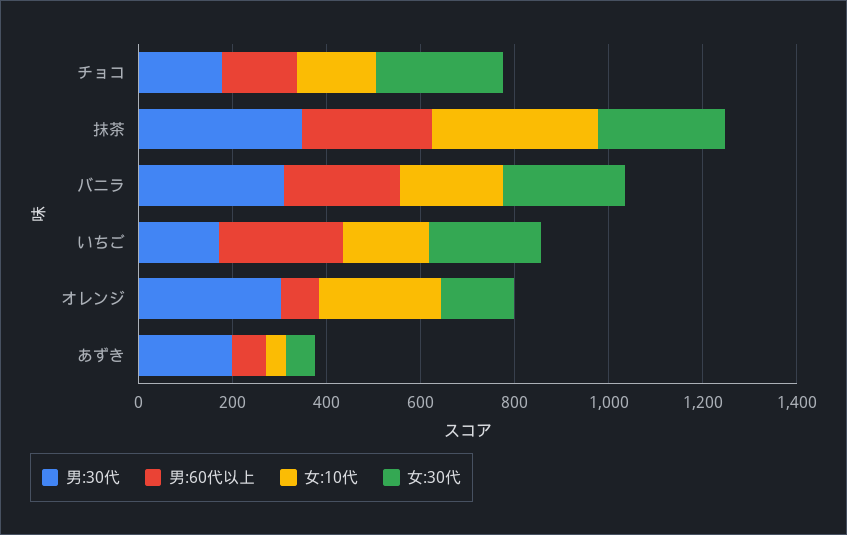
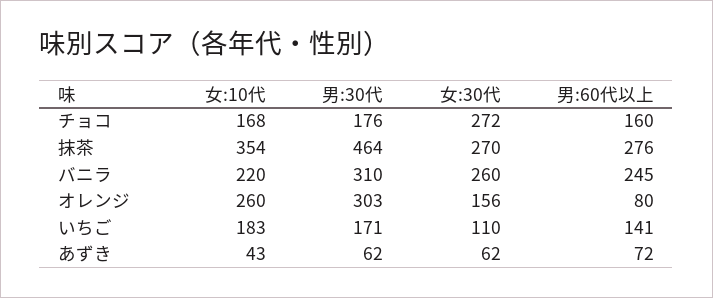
  {
    "男:30代": {
      "チョコ": 176,
-     "抹茶": 350,
+     "抹茶": 464,
      "バニラ": 310,
      "いちご": 171,
      "オレンジ": 303,
-     "あずき": 200
+     "あずき": 62
    },
    "男:60代以上": {
      "チョコ": 160,
      "抹茶": 276,
      "バニラ": 245,
-     "いちご": 250,
+     "いちご": 141,
      "オレンジ": 80,
      "あずき": 72
    },
    "女:10代": {
      "チョコ": 168,
      "抹茶": 354,
      "バニラ": 220,
      "いちご": 183,
      "オレンジ": 260,
      "あずき": 43
    },
    "女:30代": {
      "チョコ": 272,
      "抹茶": 270,
      "バニラ": 260,
-     "いちご": 250,
+     "いちご": 110,
      "オレンジ": 156,
      "あずき": 62
    }
  }

